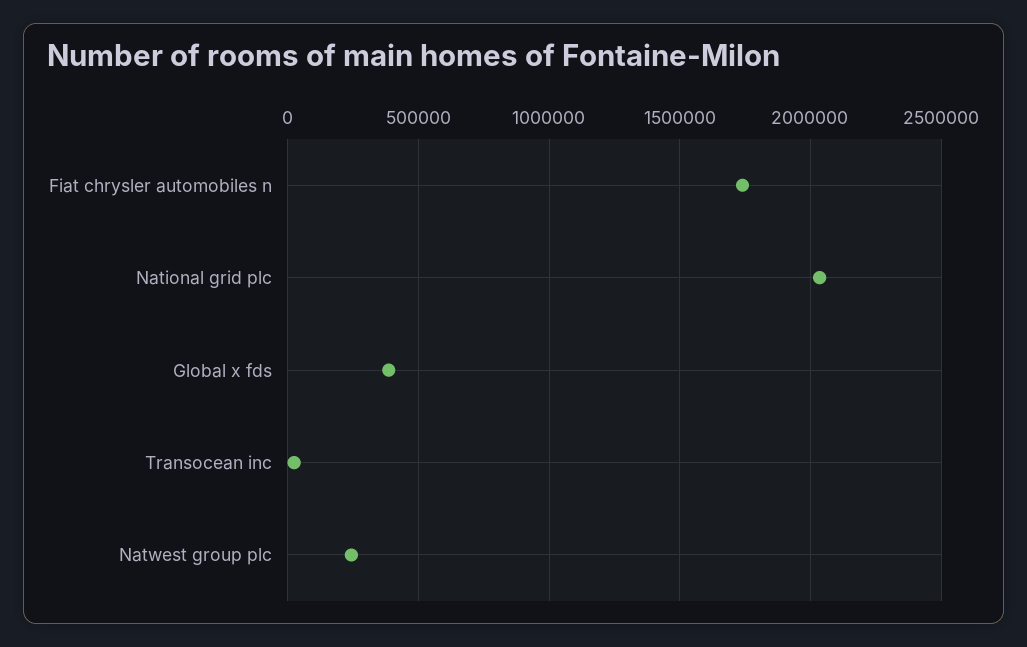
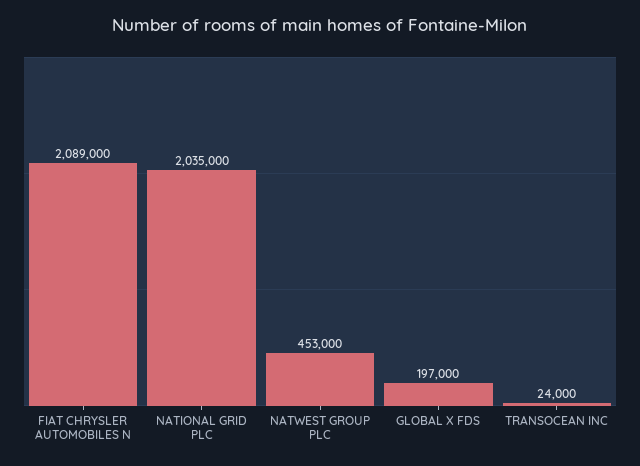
  {
-   "Fiat chrysler automobiles n": 1750000,
+   "Fiat chrysler automobiles n": 2089000,
    "National grid plc": 2035000,
-   "Global x fds": 400000,
+   "Global x fds": 197000,
    "Transocean inc": 24000,
-   "Natwest group plc": 250000
+   "Natwest group plc": 453000
  }

